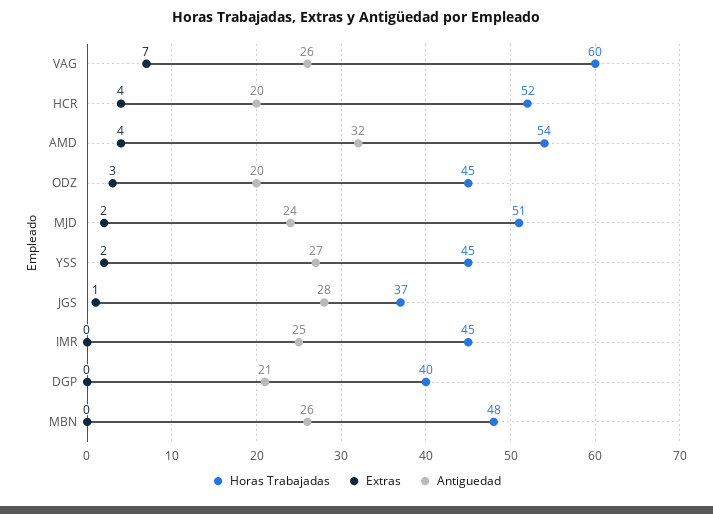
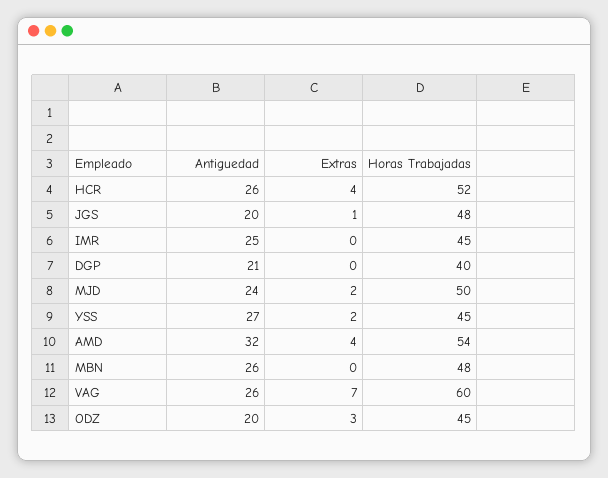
  {
    "Horas Trabajadas": {
      "VAG": 60,
      "HCR": 52,
      "AMD": 54,
      "ODZ": 45,
-     "MJD": 51,
+     "MJD": 50,
      "YSS": 45,
-     "JGS": 37,
+     "JGS": 48,
      "IMR": 45,
      "DGP": 40,
      "MBN": 48
    },
    "Extras": {
      "VAG": 7,
      "HCR": 4,
      "AMD": 4,
      "ODZ": 3,
      "MJD": 2,
      "YSS": 2,
      "JGS": 1,
      "IMR": 0,
      "DGP": 0,
      "MBN": 0
    },
    "Antiguedad": {
      "VAG": 26,
-     "HCR": 20,
+     "HCR": 26,
      "AMD": 32,
      "ODZ": 20,
      "MJD": 24,
      "YSS": 27,
-     "JGS": 28,
+     "JGS": 20,
      "IMR": 25,
      "DGP": 21,
      "MBN": 26
    }
  }

